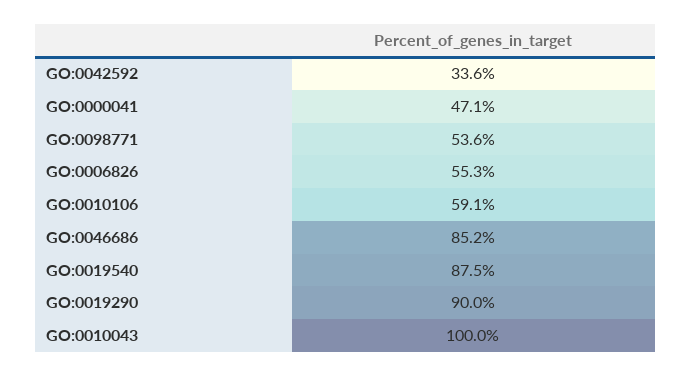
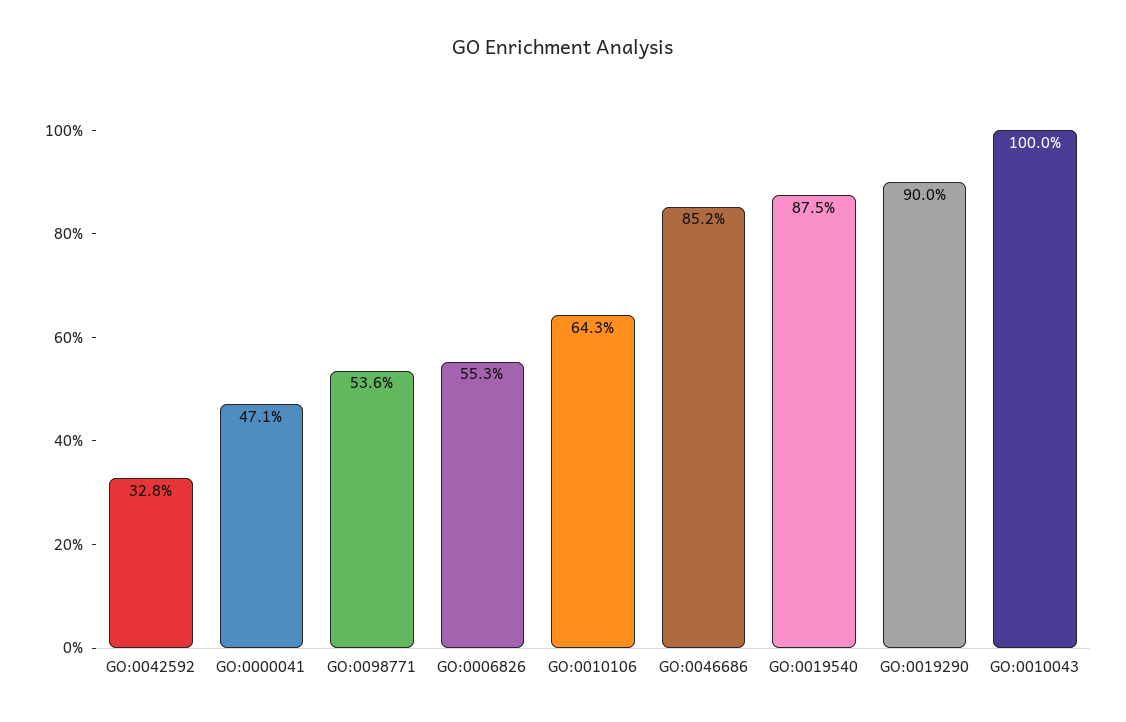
  {
-   "GO:0042592": 33.6,
+   "GO:0042592": 32.8,
    "GO:0000041": 47.1,
    "GO:0098771": 53.6,
    "GO:0006826": 55.3,
-   "GO:0010106": 59.1,
+   "GO:0010106": 64.3,
    "GO:0046686": 85.2,
    "GO:0019540": 87.5,
    "GO:0019290": 90,
    "GO:0010043": 100
  }

